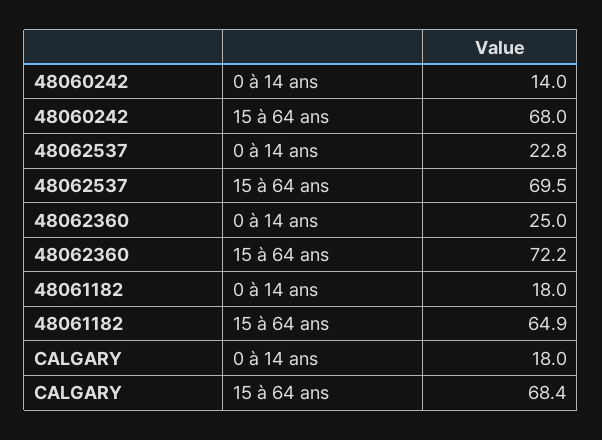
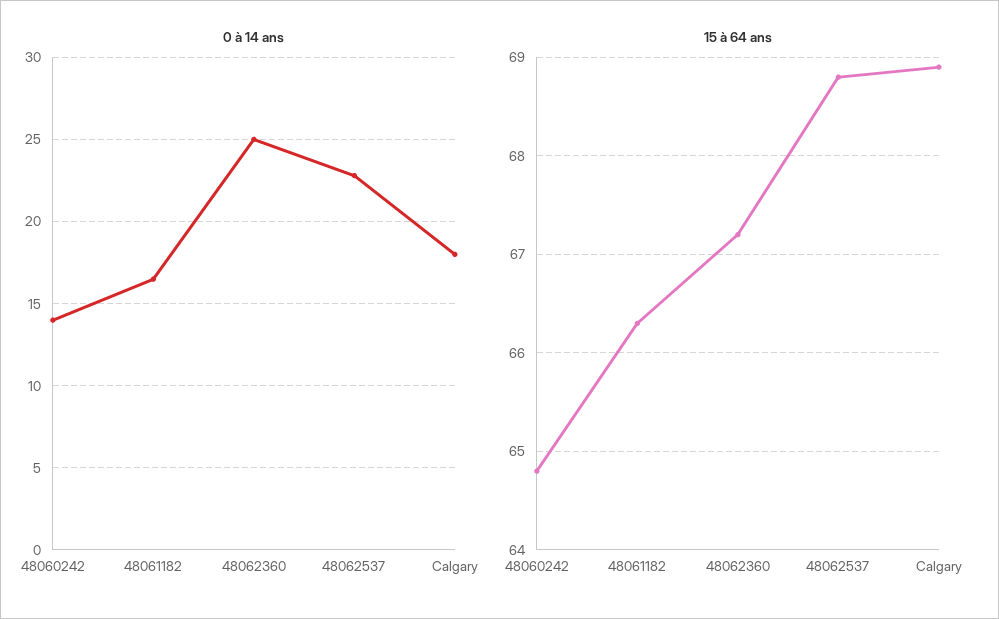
  {
    "0 à 14 ans": {
      "48060242": 14,
      "48062537": 22.8,
      "48062360": 25,
-     "48061182": 18,
+     "48061182": 16.5,
      "CALGARY": 18
    },
    "15 à 64 ans": {
-     "48060242": 68,
+     "48060242": 64.8,
-     "48062537": 69.5,
+     "48062537": 68.8,
-     "48062360": 72.2,
+     "48062360": 67.2,
-     "48061182": 64.9,
+     "48061182": 66.3,
-     "CALGARY": 68.4
+     "CALGARY": 68.9
    }
  }

